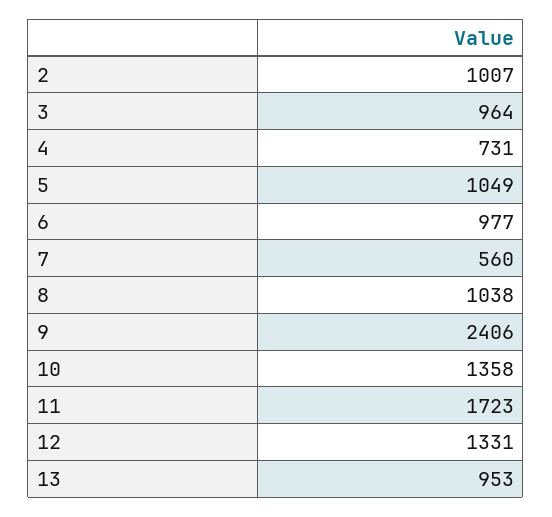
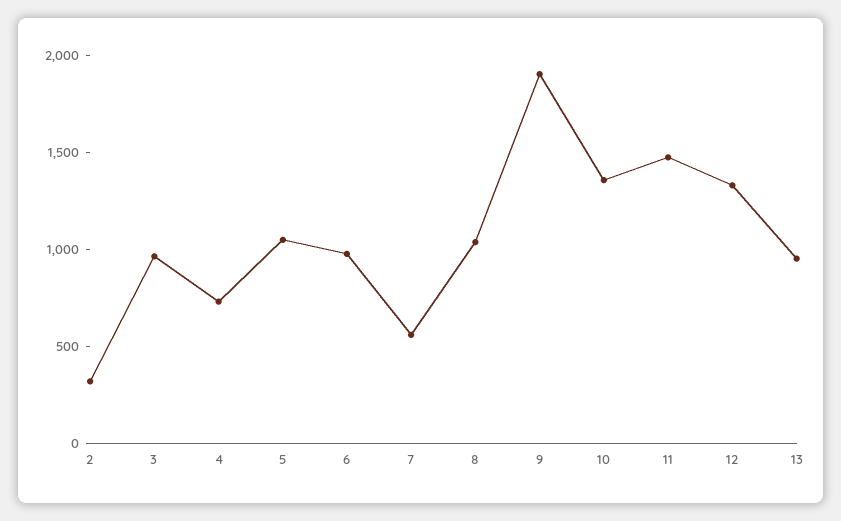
  {
-   "2": 1007,
+   "2": 300,
    "3": 964,
    "4": 731,
    "5": 1049,
    "6": 977,
    "7": 560,
    "8": 1038,
-   "9": 2406,
+   "9": 1900,
    "10": 1358,
-   "11": 1723,
+   "11": 1500,
    "12": 1331,
    "13": 953
  }

